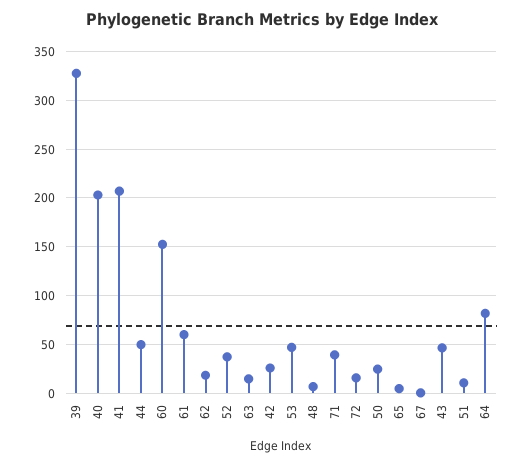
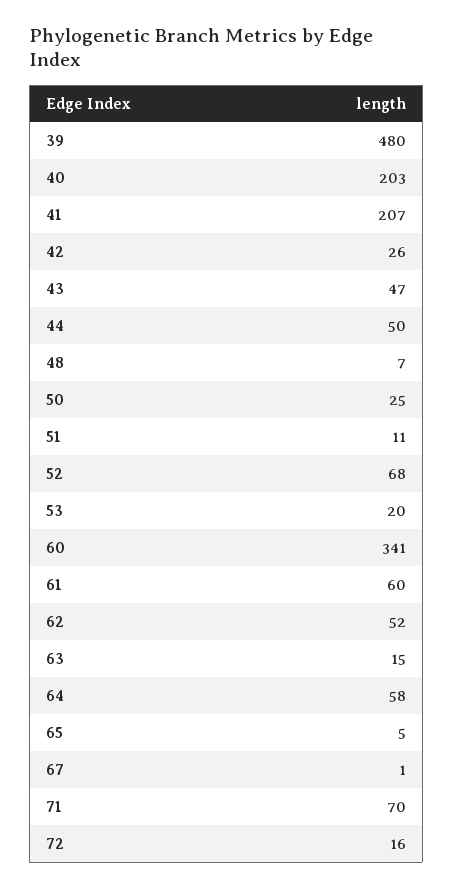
  {
-   "39": 330,
+   "39": 480,
    "40": 203,
    "41": 207,
    "44": 50,
-   "60": 150,
+   "60": 341,
    "61": 60,
-   "62": 20,
+   "62": 52,
-   "52": 40,
+   "52": 68,
    "63": 15,
    "42": 26,
-   "53": 50,
+   "53": 20,
    "48": 7,
-   "71": 40,
+   "71": 70,
    "72": 16,
    "50": 25,
    "65": 5,
    "67": 1,
    "43": 47,
    "51": 11,
-   "64": 80
+   "64": 58
  }

